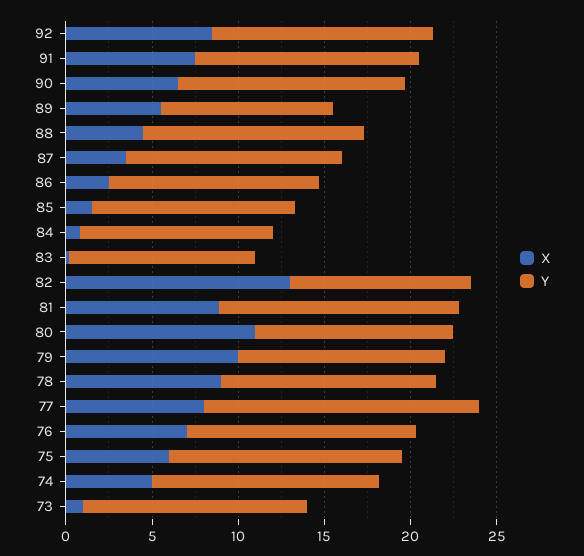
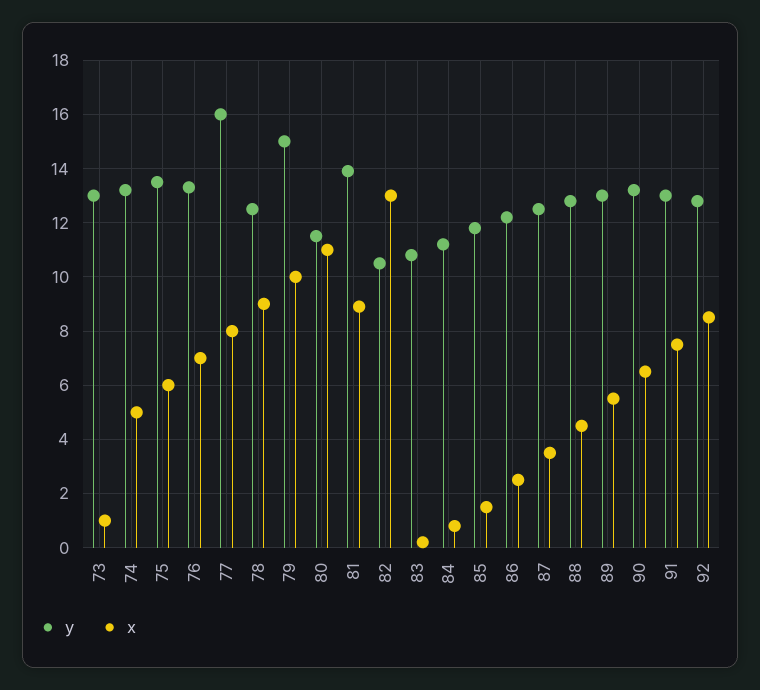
  {
    "X": {
      "92": 8.5,
      "91": 7.5,
      "90": 6.5,
      "89": 5.5,
      "88": 4.5,
      "87": 3.5,
      "86": 2.5,
      "85": 1.5,
      "84": 1,
      "83": 0,
      "82": 13,
      "81": 9,
      "80": 11,
      "79": 10,
      "78": 9,
      "77": 8,
      "76": 7,
      "75": 6,
      "74": 5,
      "73": 1
    },
    "Y": {
      "92": 13,
      "91": 13,
      "90": 13,
-     "89": 10,
+     "89": 13,
      "88": 13,
      "87": 12.5,
      "86": 12,
      "85": 12,
      "84": 11,
      "83": 11,
      "82": 10.5,
      "81": 14,
      "80": 11.5,
-     "79": 12,
+     "79": 15,
      "78": 12.5,
      "77": 16,
      "76": 13.5,
      "75": 13.5,
      "74": 13,
      "73": 13
    }
  }

